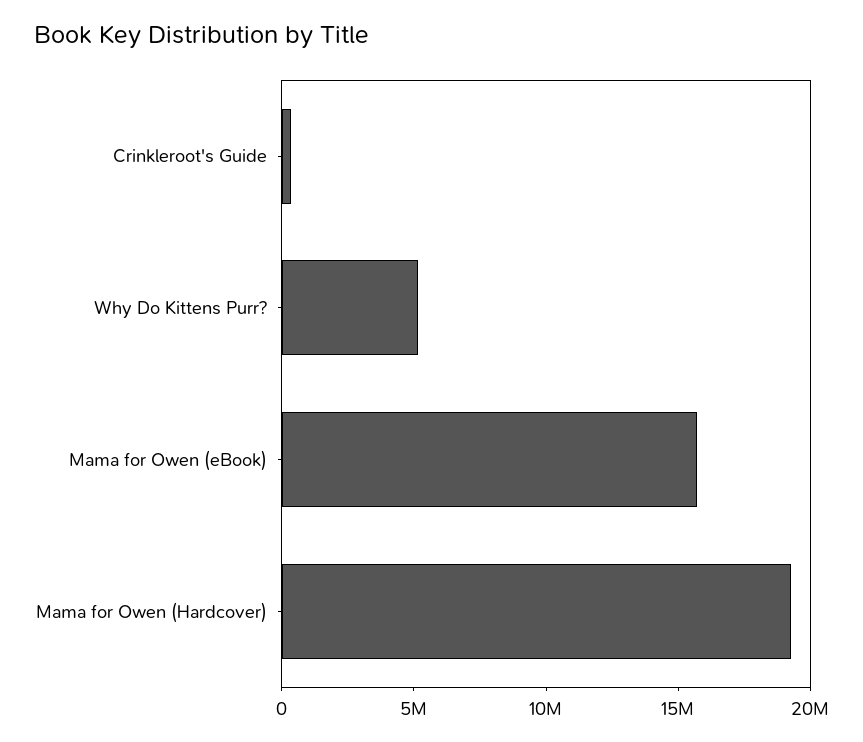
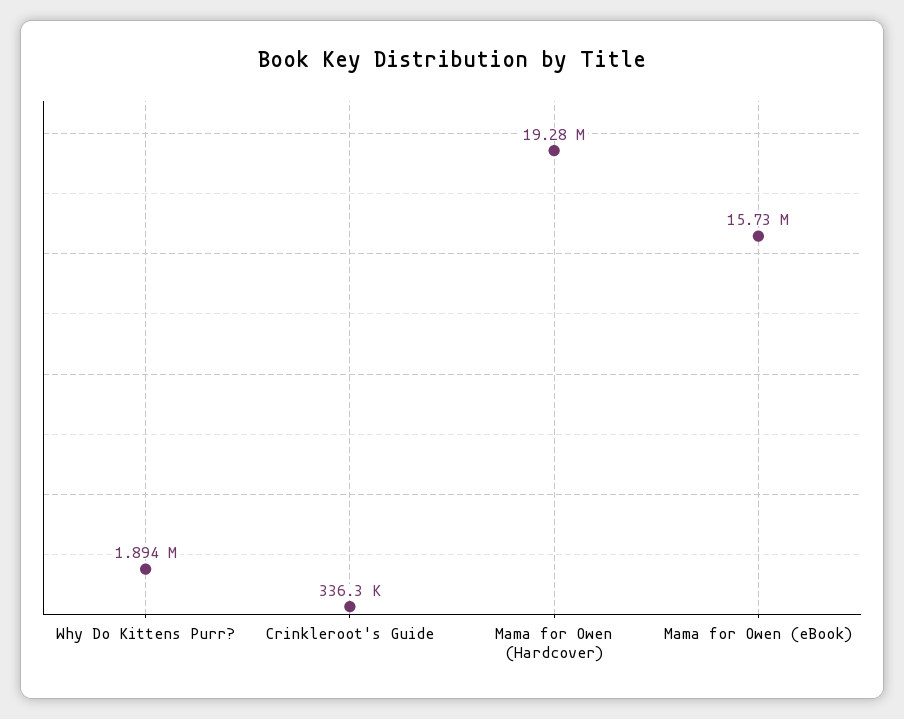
  {
    "Crinkleroot's Guide": 336300,
-   "Why Do Kittens Purr?": 5000000,
+   "Why Do Kittens Purr?": 1894000,
    "Mama for Owen (eBook)": 15730000,
    "Mama for Owen (Hardcover)": 19280000
  }

